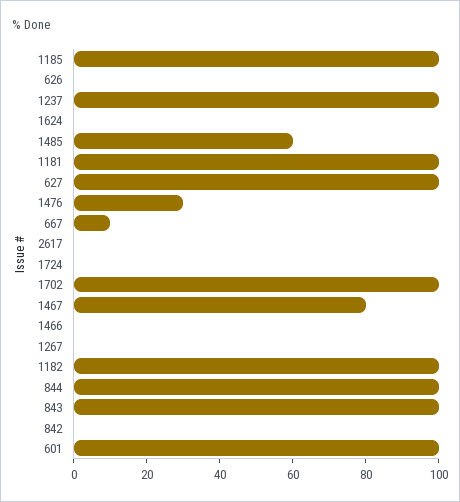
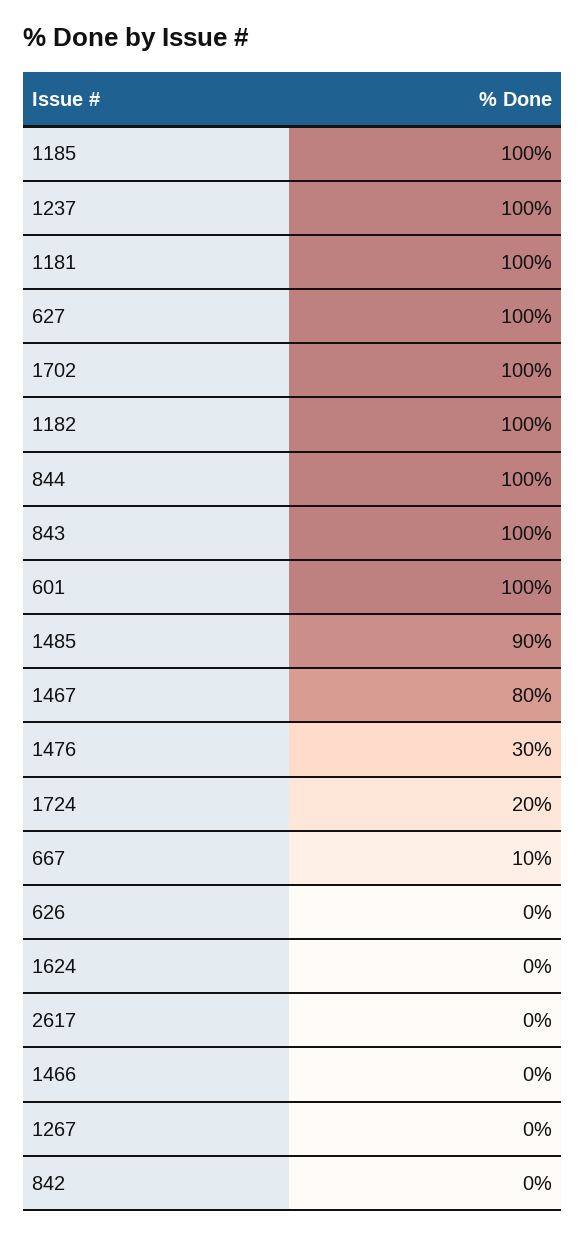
  {
    "1185": 100,
    "626": 0,
    "1237": 100,
    "1624": 0,
-   "1485": 60,
+   "1485": 90,
    "1181": 100,
    "627": 100,
    "1476": 30,
    "667": 10,
    "2617": 0,
-   "1724": 0,
+   "1724": 20,
    "1702": 100,
    "1467": 80,
    "1466": 0,
    "1267": 0,
    "1182": 100,
    "844": 100,
    "843": 100,
    "842": 0,
    "601": 100
  }

